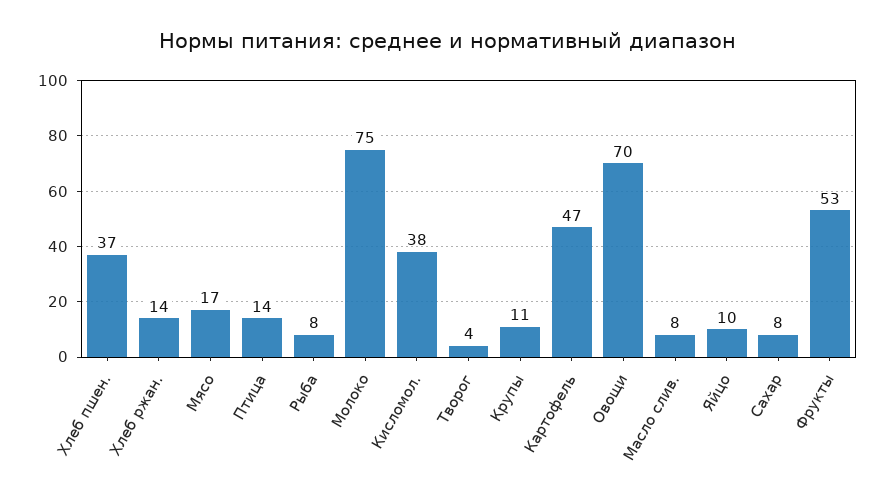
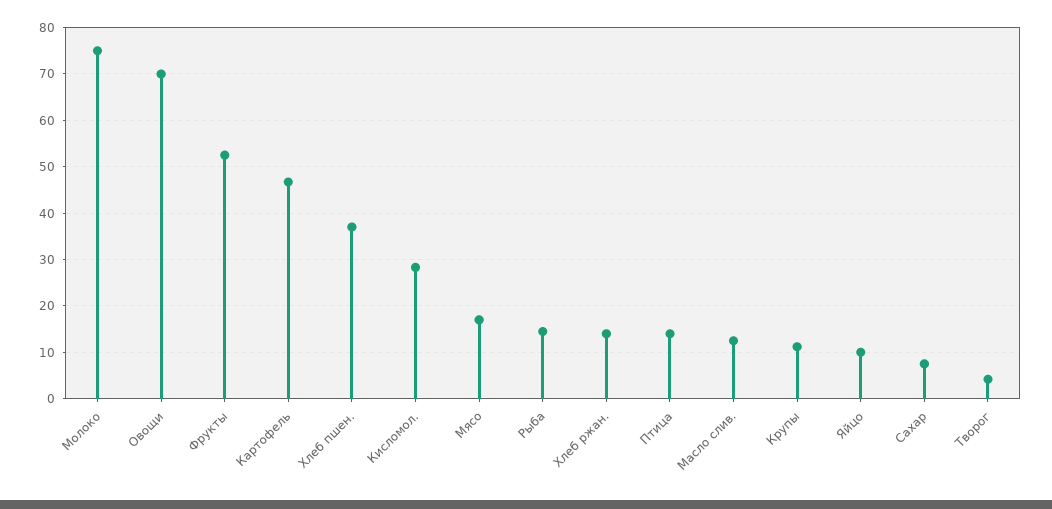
  {
    "Хлеб пшен.": 37,
    "Хлеб ржан.": 14,
    "Мясо": 17,
    "Птица": 14,
-   "Рыба": 8,
+   "Рыба": 14,
    "Молоко": 75,
-   "Кисломол.": 38,
+   "Кисломол.": 28,
    "Творог": 4,
    "Крупы": 11,
    "Картофель": 47,
    "Овощи": 70,
-   "Масло слив.": 8,
+   "Масло слив.": 12,
    "Яйцо": 10,
    "Сахар": 8,
    "Фрукты": 53
  }

